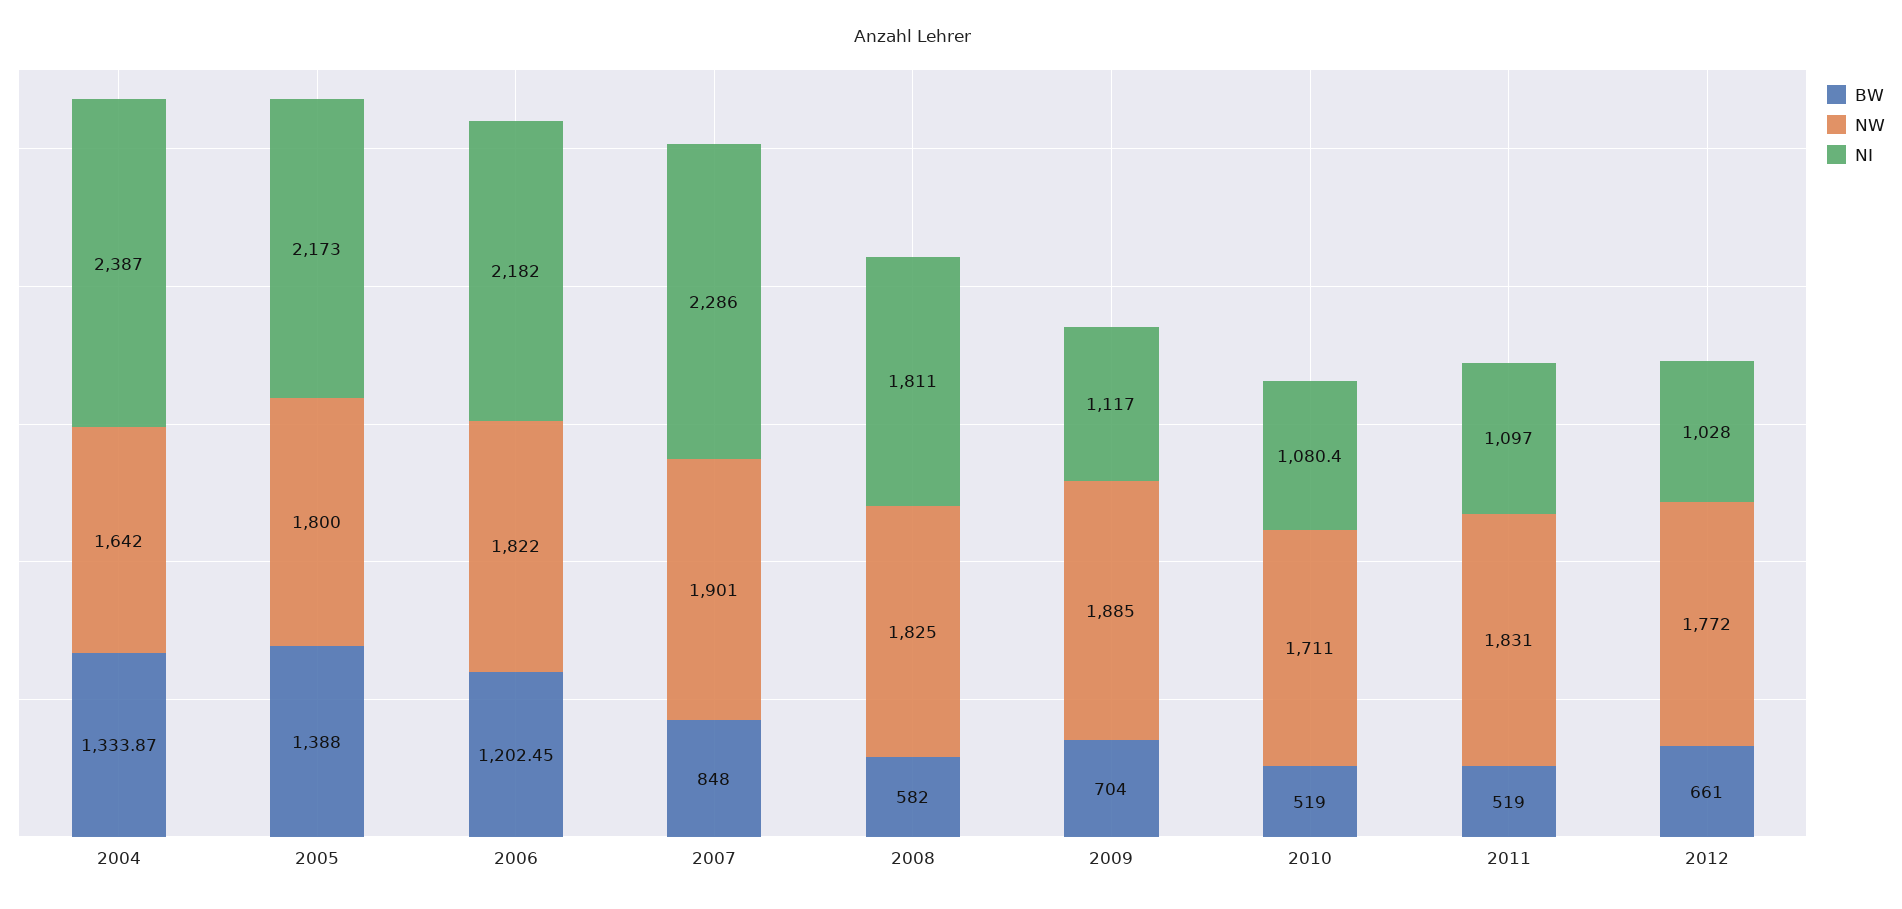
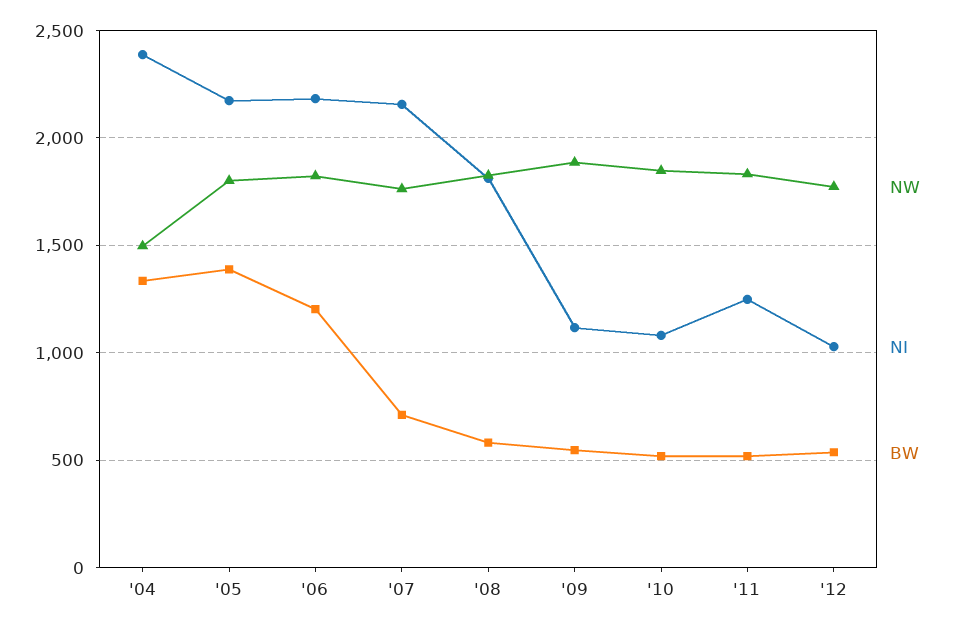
  {
    "BW": {
      "2004": 1333.87,
      "2005": 1388,
      "2006": 1202.45,
-     "2007": 848,
+     "2007": 700,
      "2008": 582,
-     "2009": 704,
+     "2009": 550,
      "2010": 519,
      "2011": 519,
-     "2012": 661
+     "2012": 550
    },
    "NW": {
-     "2004": 1642,
+     "2004": 1500,
      "2005": 1800,
      "2006": 1822,
-     "2007": 1901,
+     "2007": 1750,
      "2008": 1825,
      "2009": 1885,
-     "2010": 1711,
+     "2010": 1850,
      "2011": 1831,
      "2012": 1772
    },
    "NI": {
      "2004": 2387,
      "2005": 2173,
      "2006": 2182,
-     "2007": 2286,
+     "2007": 2150,
      "2008": 1811,
      "2009": 1117,
      "2010": 1080.4,
-     "2011": 1097,
+     "2011": 1250,
      "2012": 1028
    }
  }

